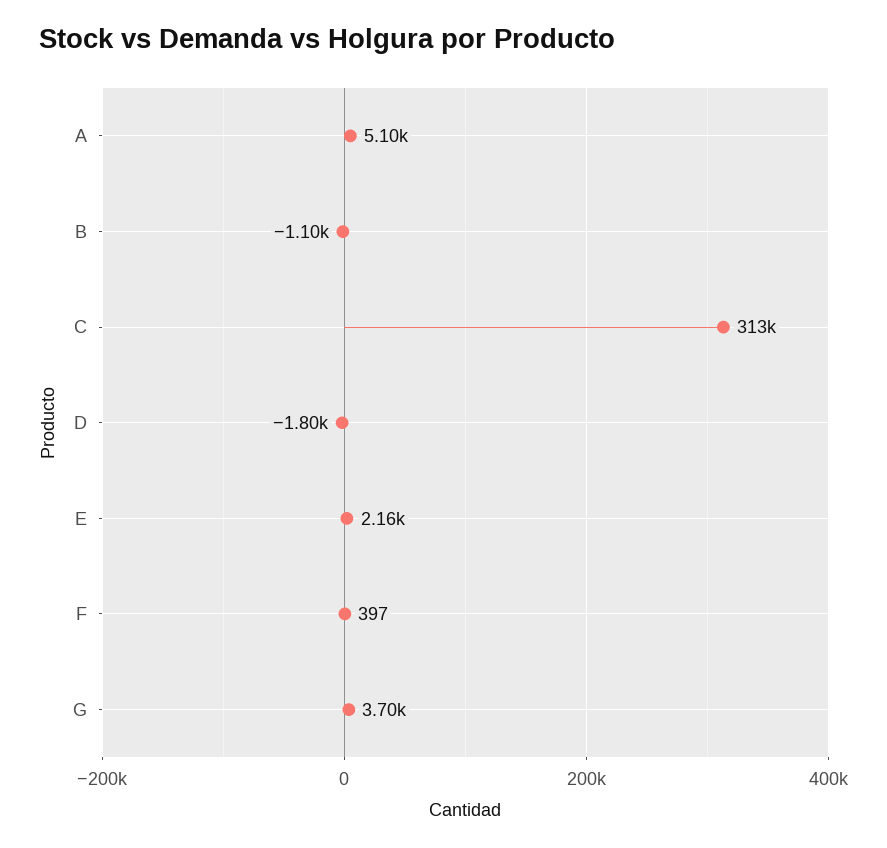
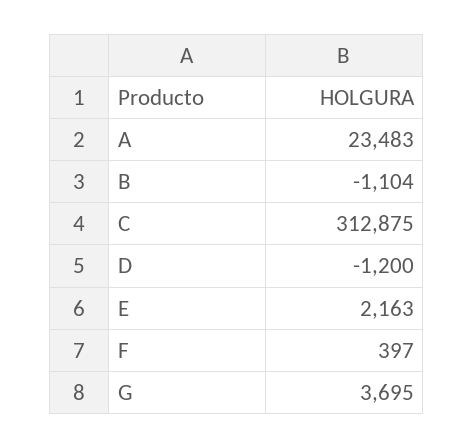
  {
-   "A": 5100,
+   "A": 23483,
    "B": -1104,
    "C": 312875,
-   "D": -1800,
+   "D": -1200,
    "E": 2163,
    "F": 397,
    "G": 3695
  }

